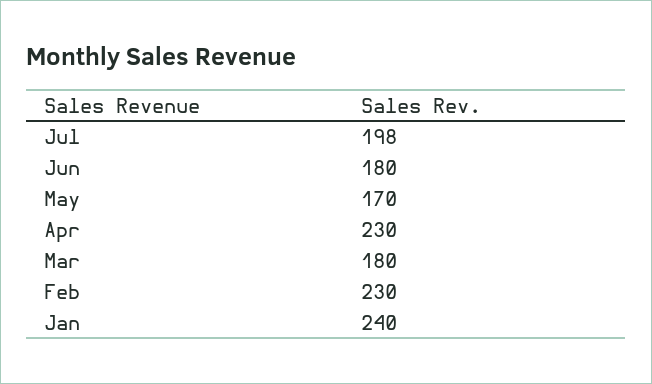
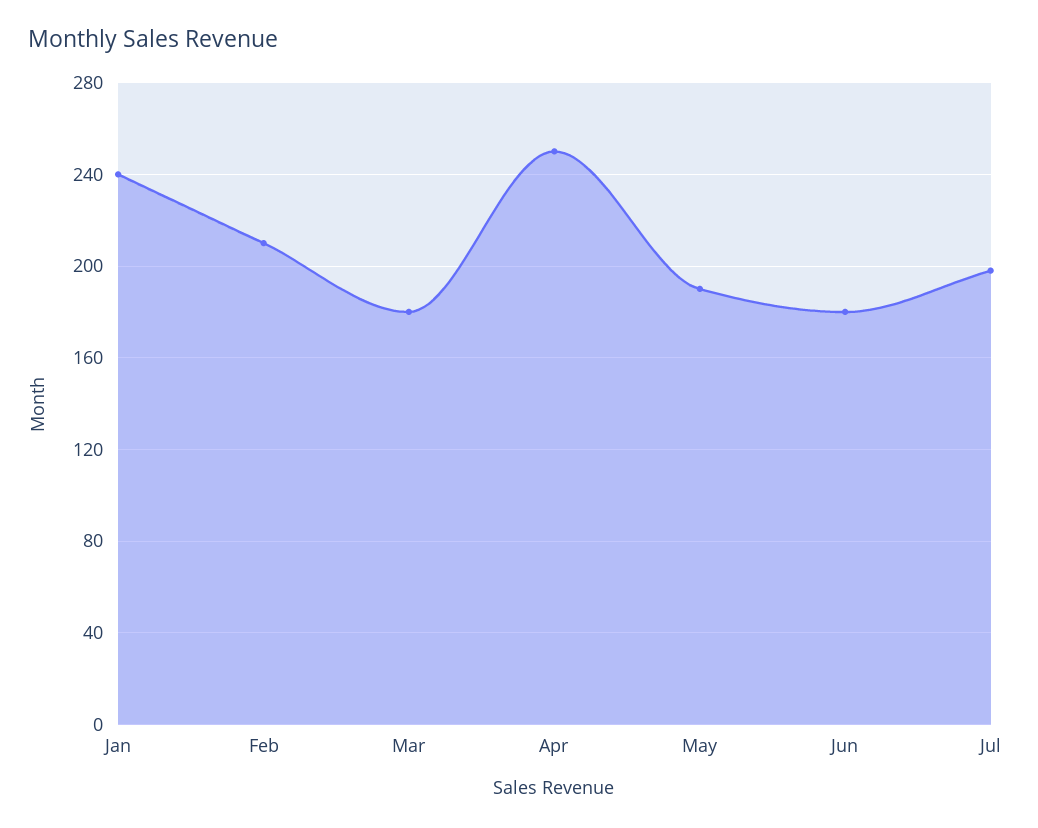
  {
    "Jul": 198,
    "Jun": 180,
-   "May": 170,
+   "May": 190,
-   "Apr": 230,
+   "Apr": 250,
    "Mar": 180,
-   "Feb": 230,
+   "Feb": 210,
    "Jan": 240
  }

